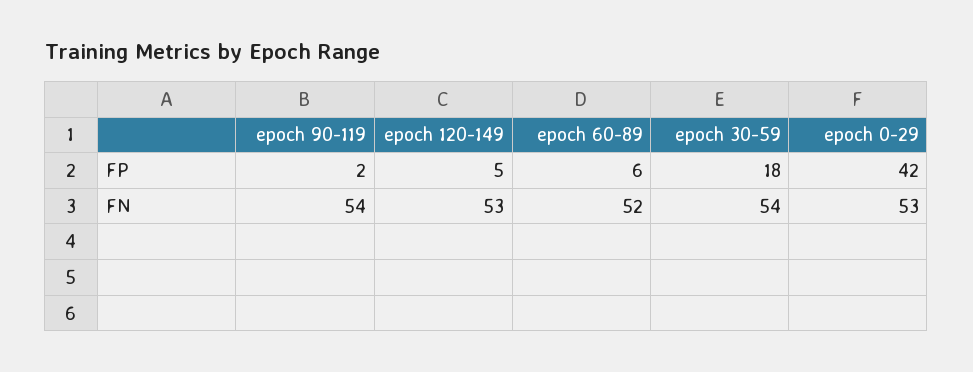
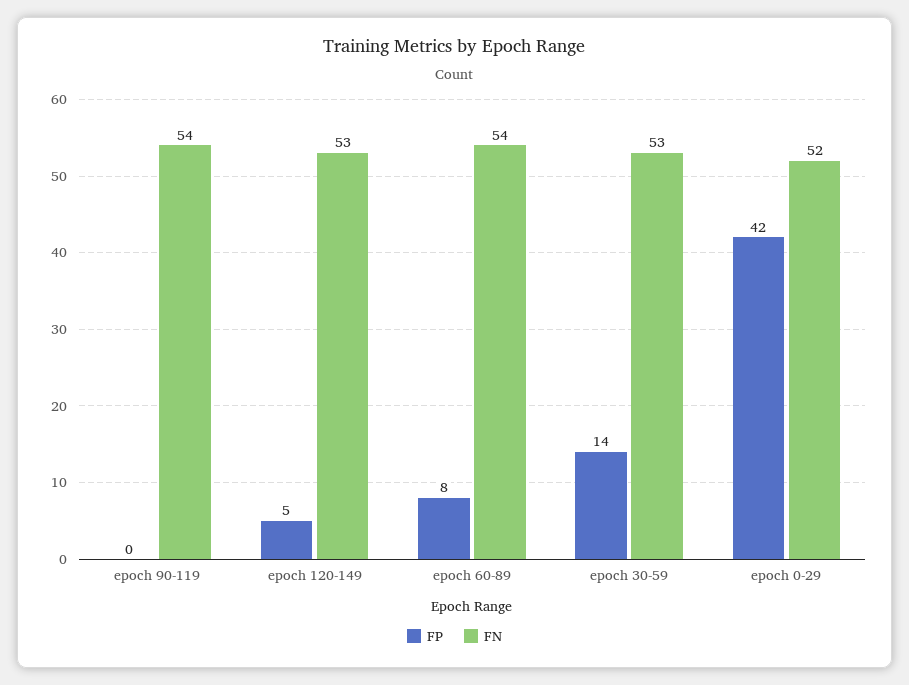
  {
    "FP": {
-     "epoch 90-119": 2,
+     "epoch 90-119": 0,
      "epoch 120-149": 5,
-     "epoch 60-89": 6,
+     "epoch 60-89": 8,
-     "epoch 30-59": 18,
+     "epoch 30-59": 14,
      "epoch 0-29": 42
    },
    "FN": {
      "epoch 90-119": 54,
      "epoch 120-149": 53,
-     "epoch 60-89": 52,
+     "epoch 60-89": 54,
-     "epoch 30-59": 54,
+     "epoch 30-59": 53,
-     "epoch 0-29": 53
+     "epoch 0-29": 52
    }
  }

